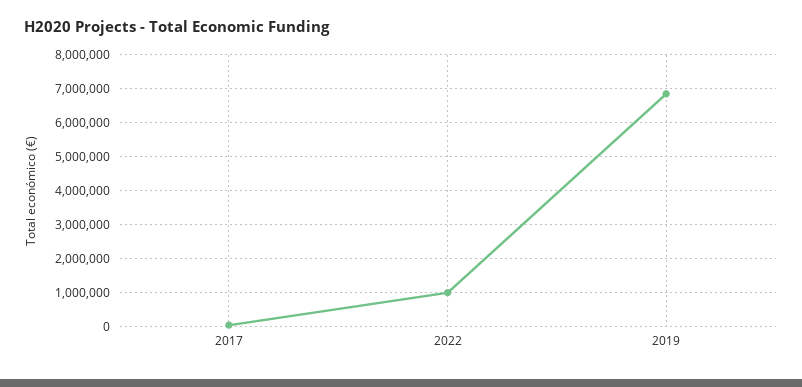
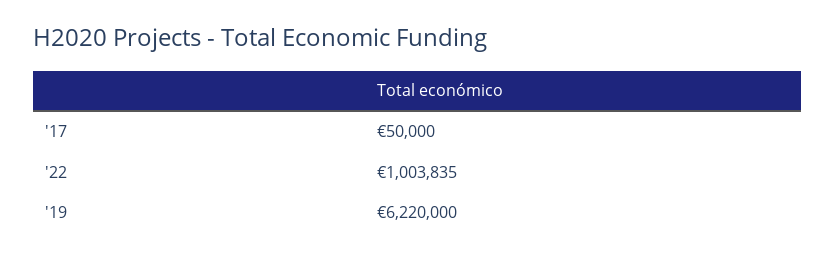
  {
    "2017": 50000,
    "2022": 1003835,
-   "2019": 6800000
+   "2019": 6220000
  }

